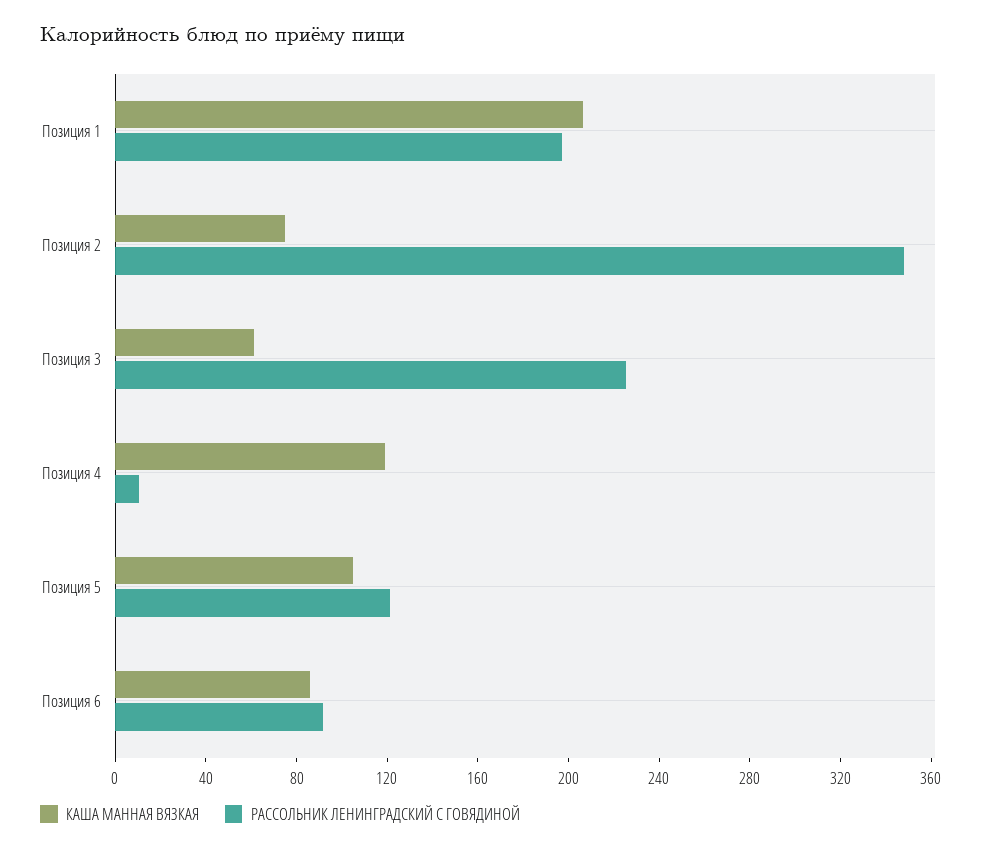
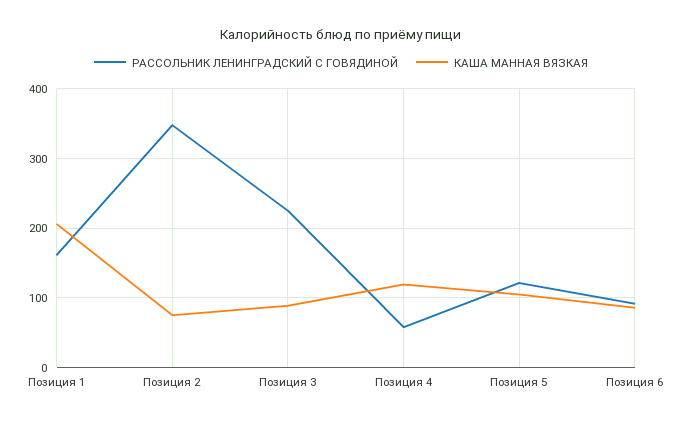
  {
    "КАША МАННАЯ ВЯЗКАЯ": {
      "Позиция 1": 210,
      "Позиция 2": 80,
-     "Позиция 3": 60,
+     "Позиция 3": 90,
      "Позиция 4": 120,
      "Позиция 5": 100,
      "Позиция 6": 90
    },
    "РАССОЛЬНИК ЛЕНИНГРАДСКИЙ С ГОВЯДИНОЙ": {
-     "Позиция 1": 200,
+     "Позиция 1": 160,
      "Позиция 2": 350,
      "Позиция 3": 230,
-     "Позиция 4": 10,
+     "Позиция 4": 60,
      "Позиция 5": 120,
      "Позиция 6": 90
    }
  }

